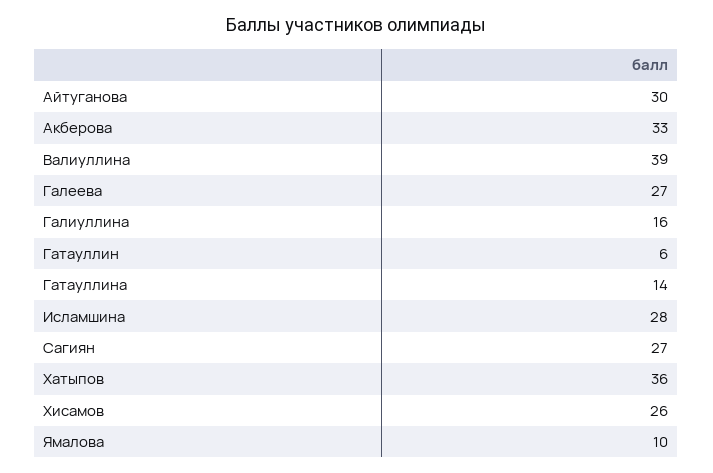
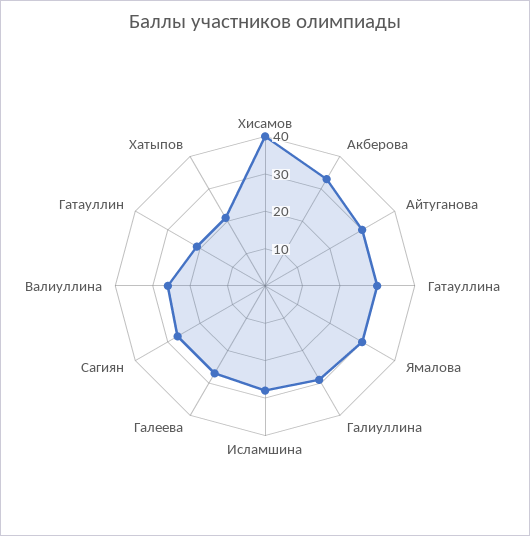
  {
    "Айтуганова": 30,
    "Акберова": 33,
-   "Валиуллина": 39,
+   "Валиуллина": 25,
    "Галеева": 27,
-   "Галиуллина": 16,
+   "Галиуллина": 30,
-   "Гатауллин": 6,
+   "Гатауллин": 20,
-   "Гатауллина": 14,
+   "Гатауллина": 30,
    "Исламшина": 28,
    "Сагиян": 27,
-   "Хатыпов": 36,
+   "Хатыпов": 20,
-   "Хисамов": 26,
+   "Хисамов": 40,
-   "Ямалова": 10
+   "Ямалова": 30
  }

